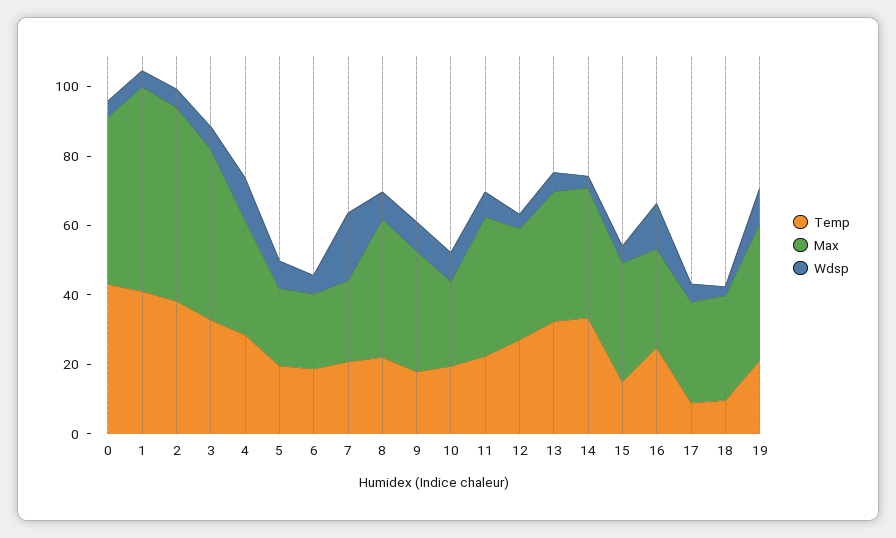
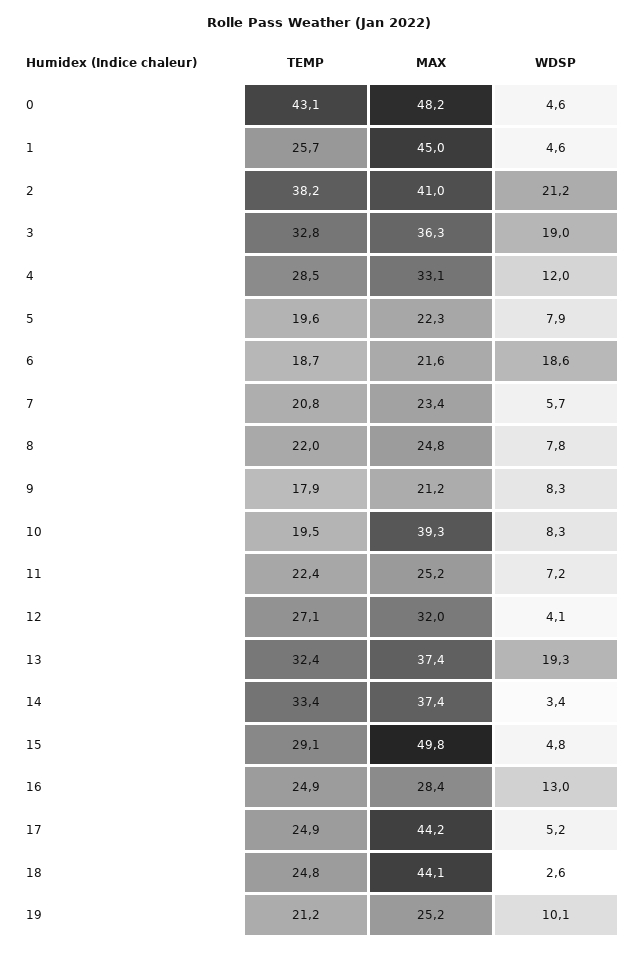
  {
    "Temp": {
      "0": 43.1,
-     "1": 40,
+     "1": 25.7,
      "2": 38.2,
      "3": 32.8,
      "4": 28.5,
      "5": 19.6,
      "6": 18.7,
      "7": 20.8,
      "8": 22,
      "9": 17.9,
      "10": 19.5,
      "11": 22.4,
      "12": 27.1,
      "13": 32.4,
      "14": 33.4,
-     "15": 15,
+     "15": 29.1,
      "16": 24.9,
-     "17": 10,
+     "17": 24.9,
-     "18": 10,
+     "18": 24.8,
      "19": 21.2
    },
    "Max": {
      "0": 48.2,
-     "1": 60,
+     "1": 45,
-     "2": 55,
+     "2": 41,
-     "3": 50,
+     "3": 36.3,
      "4": 33.1,
      "5": 22.3,
      "6": 21.6,
      "7": 23.4,
-     "8": 40,
+     "8": 24.8,
-     "9": 35,
+     "9": 21.2,
-     "10": 25,
+     "10": 39.3,
-     "11": 40,
+     "11": 25.2,
      "12": 32,
      "13": 37.4,
      "14": 37.4,
-     "15": 35,
+     "15": 49.8,
      "16": 28.4,
-     "17": 30,
+     "17": 44.2,
-     "18": 30,
+     "18": 44.1,
-     "19": 40
+     "19": 25.2
    },
    "Wdsp": {
      "0": 4.6,
      "1": 4.6,
-     "2": 5,
+     "2": 21.2,
-     "3": 5,
+     "3": 19,
      "4": 12,
      "5": 7.9,
-     "6": 5,
+     "6": 18.6,
-     "7": 20,
+     "7": 5.7,
      "8": 7.8,
      "9": 8.3,
      "10": 8.3,
      "11": 7.2,
      "12": 4.1,
-     "13": 5,
+     "13": 19.3,
      "14": 3.4,
      "15": 4.8,
      "16": 13,
      "17": 5.2,
      "18": 2.6,
      "19": 10.1
    }
  }

